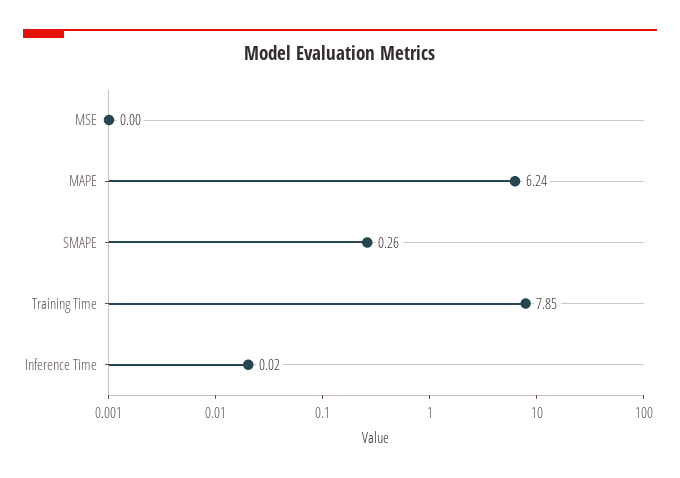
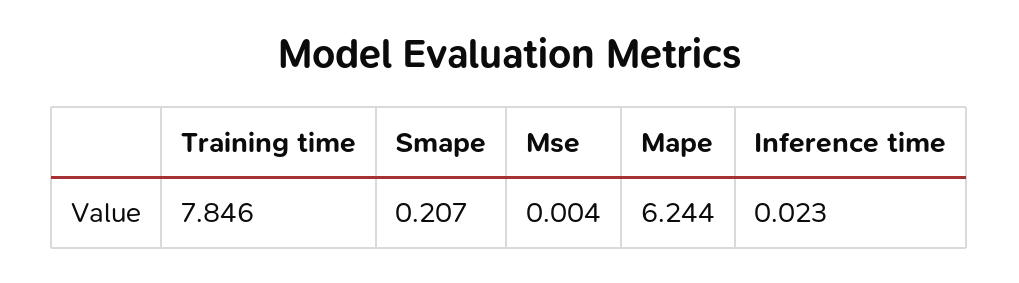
  {
    "MSE": 0.004,
    "MAPE": 6.244,
-   "SMAPE": 0.26,
+   "SMAPE": 0.207,
    "Training Time": 7.846,
    "Inference Time": 0.023
  }

